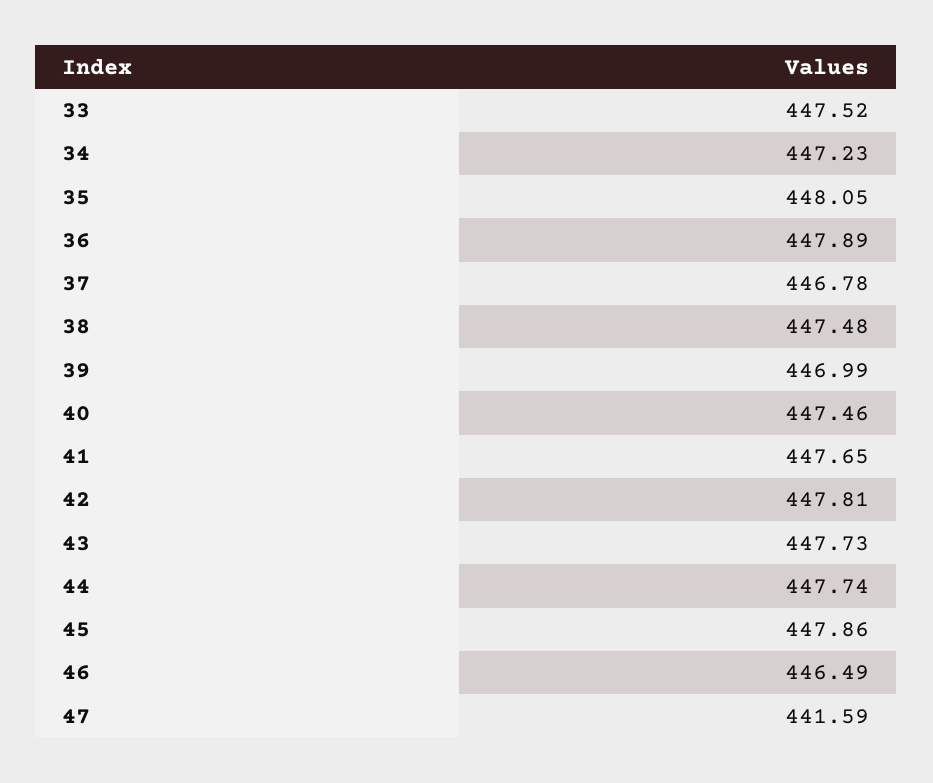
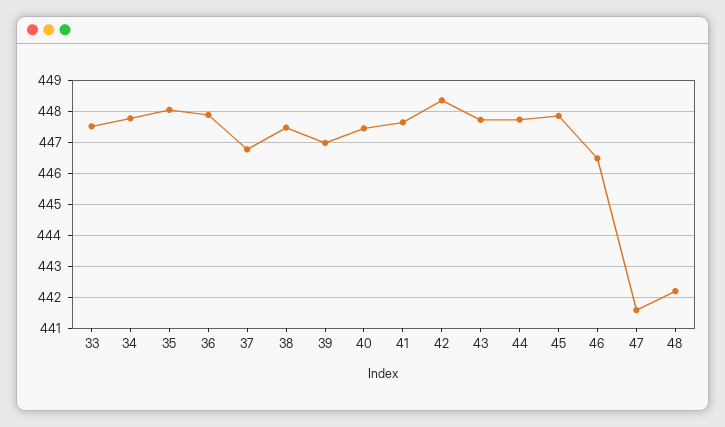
  {
    "33": 447.52,
-   "34": 447.23,
+   "34": 447.8,
    "35": 448.05,
    "36": 447.89,
    "37": 446.78,
    "38": 447.48,
    "39": 446.99,
    "40": 447.46,
    "41": 447.65,
-   "42": 447.81,
+   "42": 448.4,
    "43": 447.73,
    "44": 447.74,
    "45": 447.86,
    "46": 446.49,
-   "47": 441.59
+   "47": 441.59,
+   "48": 442.2
  }

